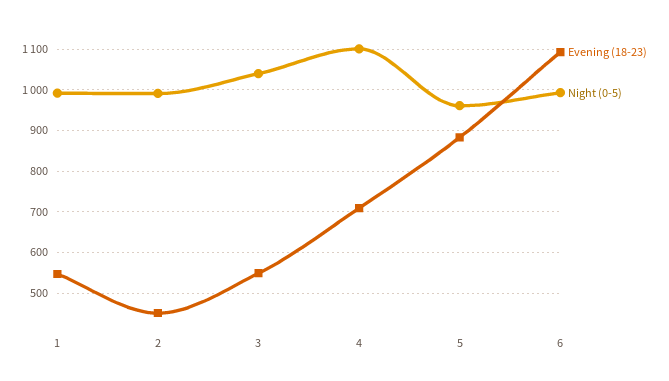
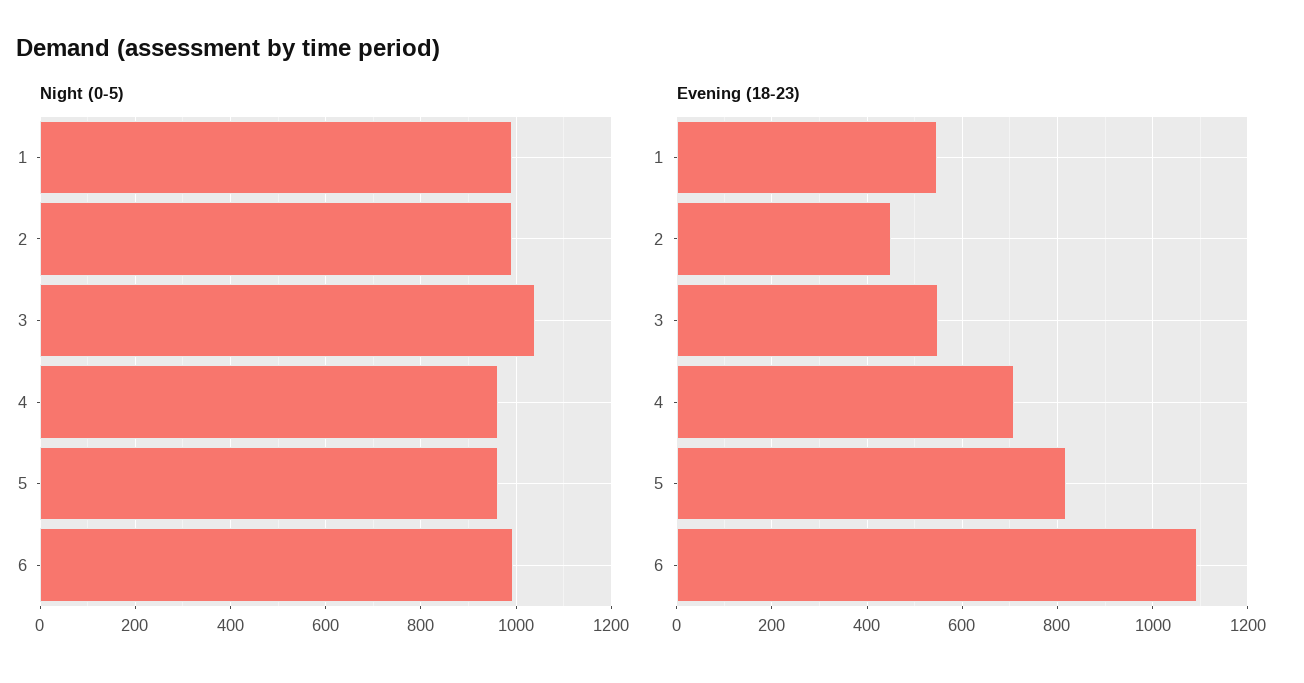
  {
    "Evening (18-23)": {
      "1": 540,
      "2": 460,
      "3": 540,
      "4": 700,
-     "5": 880,
+     "5": 820,
      "6": 1100
    },
    "Night (0-5)": {
      "1": 1000,
      "2": 1000,
      "3": 1040,
-     "4": 1100,
+     "4": 960,
      "5": 960,
      "6": 1000
    }
  }

